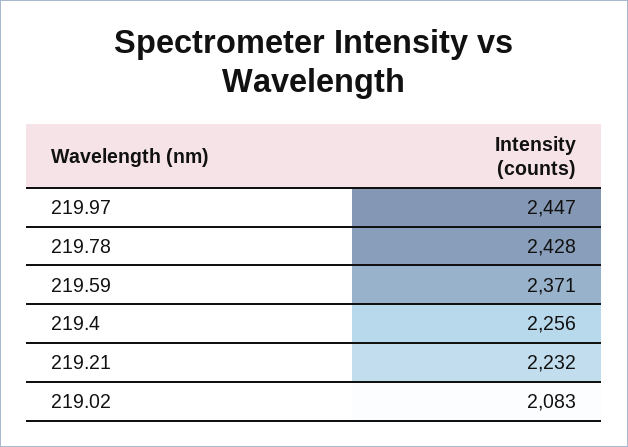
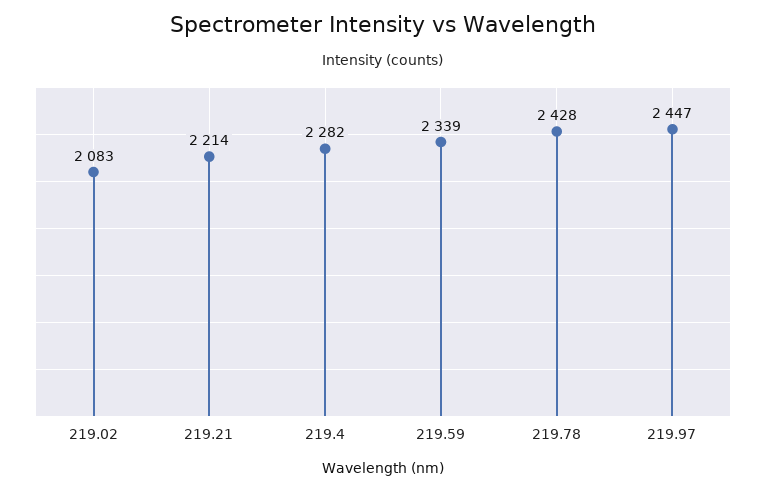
  {
    "219.97": 2447,
    "219.78": 2428,
-   "219.59": 2371,
+   "219.59": 2339,
-   "219.4": 2256,
+   "219.4": 2282,
-   "219.21": 2232,
+   "219.21": 2214,
    "219.02": 2083
  }

